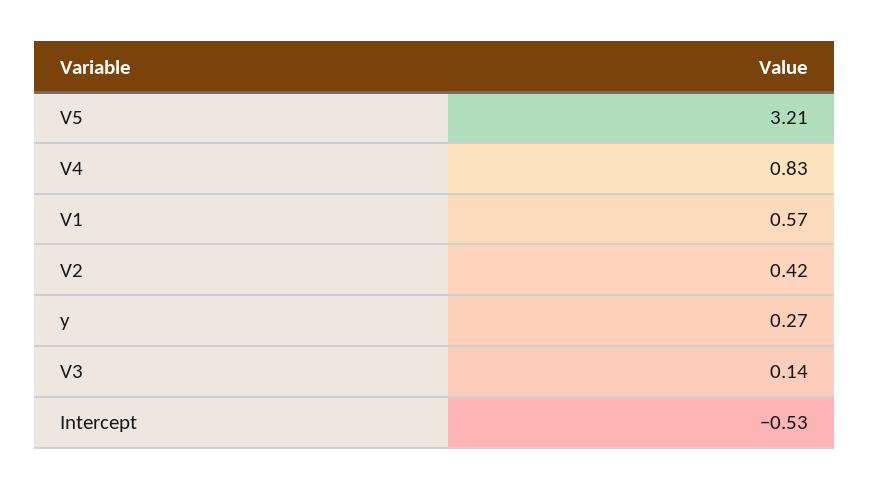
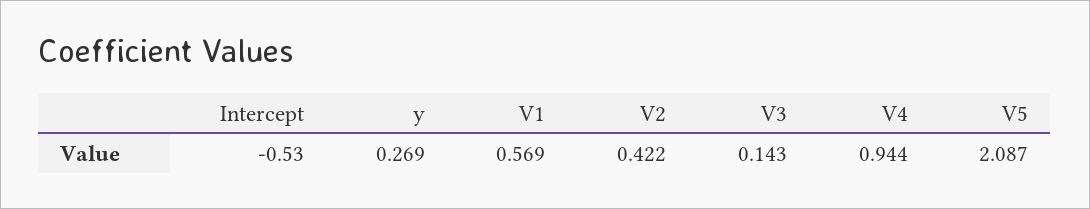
  {
-   "V5": 3.21,
+   "V5": 2.087,
-   "V4": 0.83,
+   "V4": 0.944,
    "V1": 0.569,
    "V2": 0.422,
    "y": 0.269,
    "V3": 0.143,
    "Intercept": -0.53
  }

